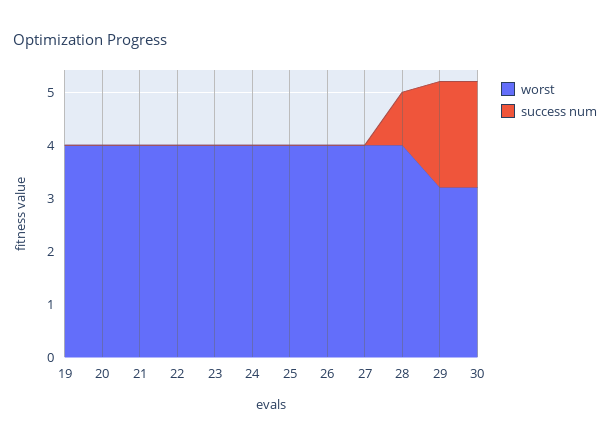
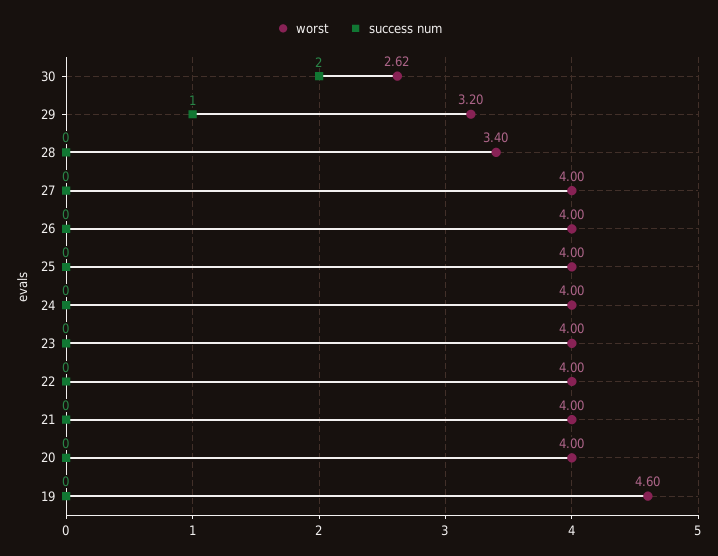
  {
    "worst": {
-     "19": 4,
+     "19": 4.6,
      "20": 4,
      "21": 4,
      "22": 4,
      "23": 4,
      "24": 4,
      "25": 4,
      "26": 4,
      "27": 4,
-     "28": 4,
+     "28": 3.4,
      "29": 3.2,
-     "30": 3.2
+     "30": 2.62
    },
    "success num": {
      "19": 0,
      "20": 0,
      "21": 0,
      "22": 0,
      "23": 0,
      "24": 0,
      "25": 0,
      "26": 0,
      "27": 0,
-     "28": 1,
+     "28": 0,
-     "29": 2,
+     "29": 1,
      "30": 2
    }
  }

